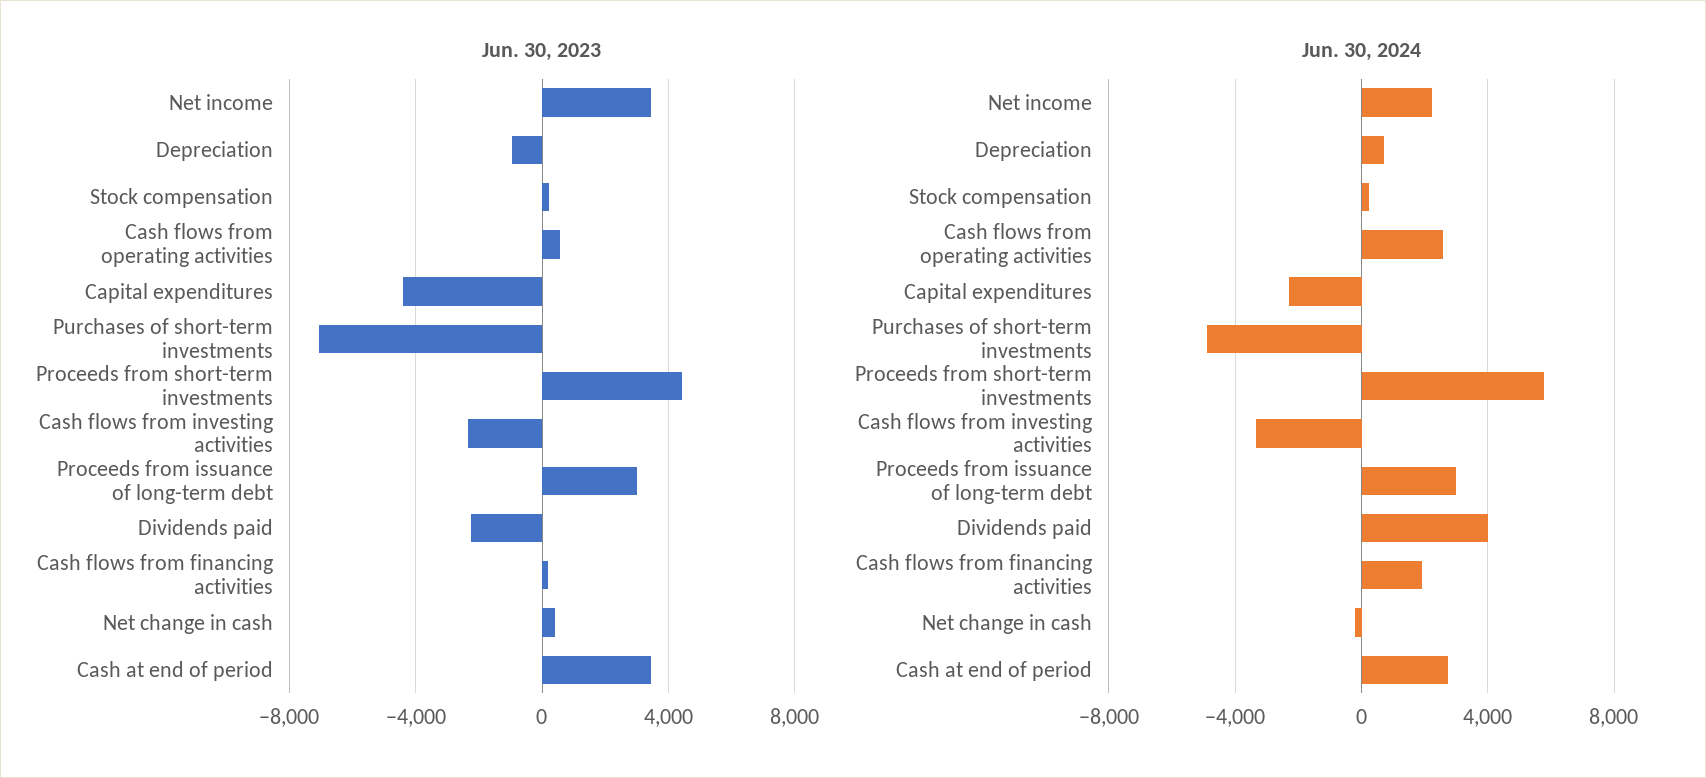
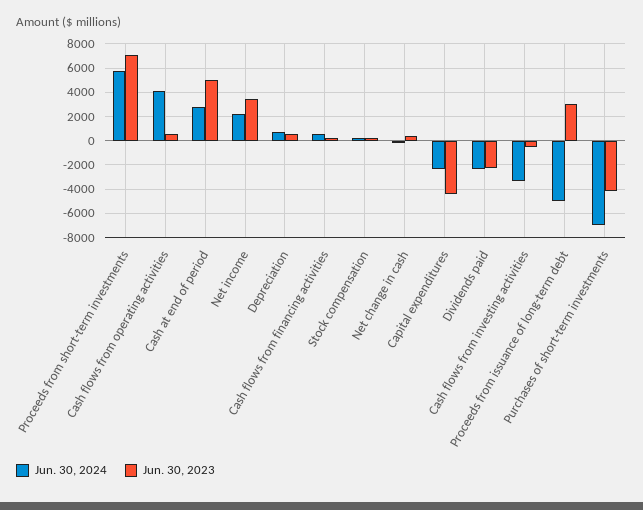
  {
    "Jun. 30, 2023": {
      "Net income": 3500,
-     "Depreciation": -1000,
+     "Depreciation": 500,
      "Stock compensation": 0,
      "Cash flows from operating activities": 500,
      "Capital expenditures": -4500,
-     "Purchases of short-term investments": -7000,
+     "Purchases of short-term investments": -4000,
-     "Proceeds from short-term investments": 4500,
+     "Proceeds from short-term investments": 7000,
-     "Cash flows from investing activities": -2500,
+     "Cash flows from investing activities": -500,
      "Proceeds from issuance of long-term debt": 3000,
      "Dividends paid": -2500,
      "Cash flows from financing activities": 0,
      "Net change in cash": 500,
-     "Cash at end of period": 3500
+     "Cash at end of period": 5000
    },
    "Jun. 30, 2024": {
      "Net income": 2000,
      "Depreciation": 500,
      "Stock compensation": 0,
-     "Cash flows from operating activities": 2500,
+     "Cash flows from operating activities": 4000,
      "Capital expenditures": -2500,
-     "Purchases of short-term investments": -5000,
+     "Purchases of short-term investments": -7000,
      "Proceeds from short-term investments": 6000,
      "Cash flows from investing activities": -3500,
-     "Proceeds from issuance of long-term debt": 3000,
+     "Proceeds from issuance of long-term debt": -5000,
-     "Dividends paid": 4000,
+     "Dividends paid": -2500,
-     "Cash flows from financing activities": 2000,
+     "Cash flows from financing activities": 500,
      "Net change in cash": 0,
      "Cash at end of period": 2500
    }
  }

